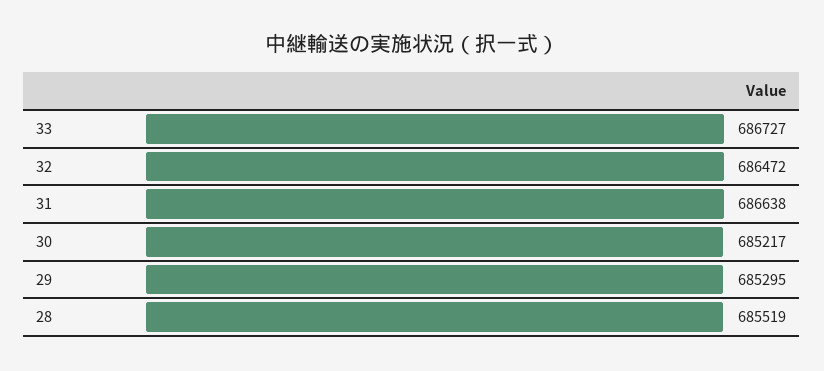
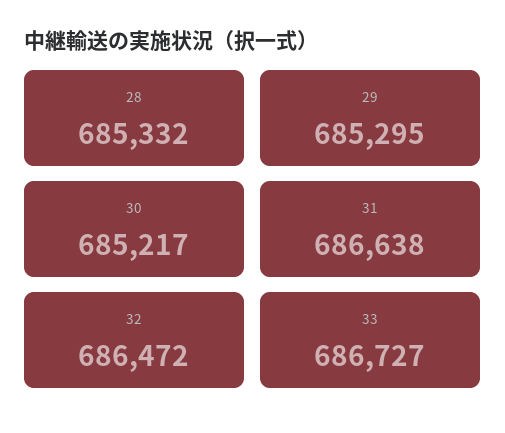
  {
    "33": 686727,
    "32": 686472,
    "31": 686638,
    "30": 685217,
    "29": 685295,
-   "28": 685519
+   "28": 685332
  }

